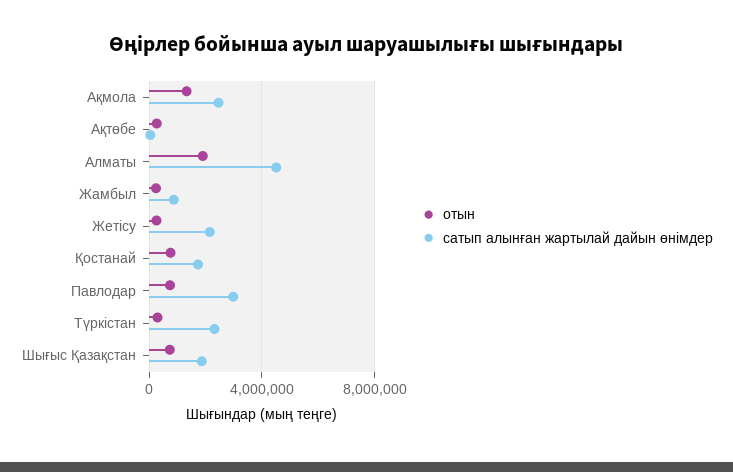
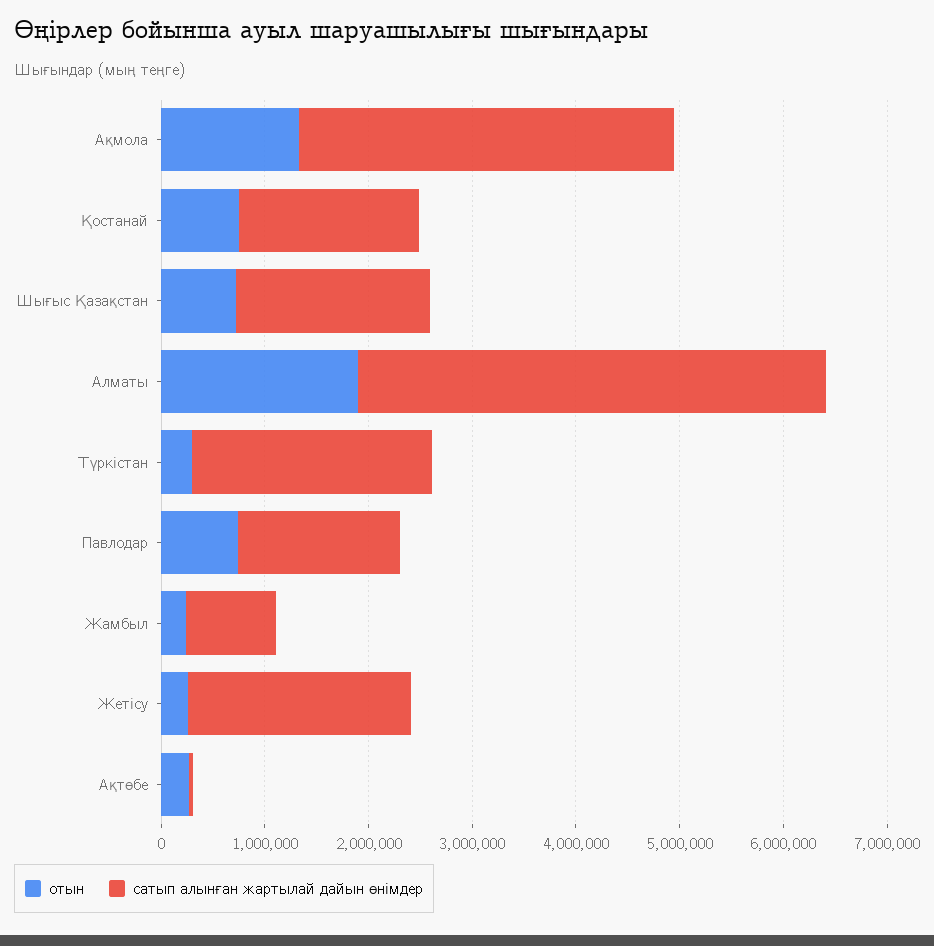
  {
    "отын": {
      "Ақмола": 1400000,
      "Ақтөбе": 200000,
      "Алматы": 1800000,
      "Жамбыл": 200000,
      "Жетісу": 200000,
      "Қостанай": 800000,
      "Павлодар": 800000,
      "Түркістан": 200000,
      "Шығыс Қазақстан": 800000
    },
    "сатып алынған жартылай дайын өнімдер": {
-     "Ақмола": 2500000,
+     "Ақмола": 3600000,
      "Ақтөбе": 0,
      "Алматы": 4600000,
      "Жамбыл": 800000,
      "Жетісу": 2200000,
      "Қостанай": 1800000,
-     "Павлодар": 3000000,
+     "Павлодар": 1600000,
      "Түркістан": 2400000,
      "Шығыс Қазақстан": 1800000
    }
  }

